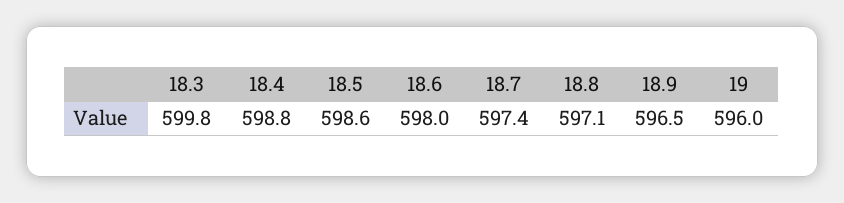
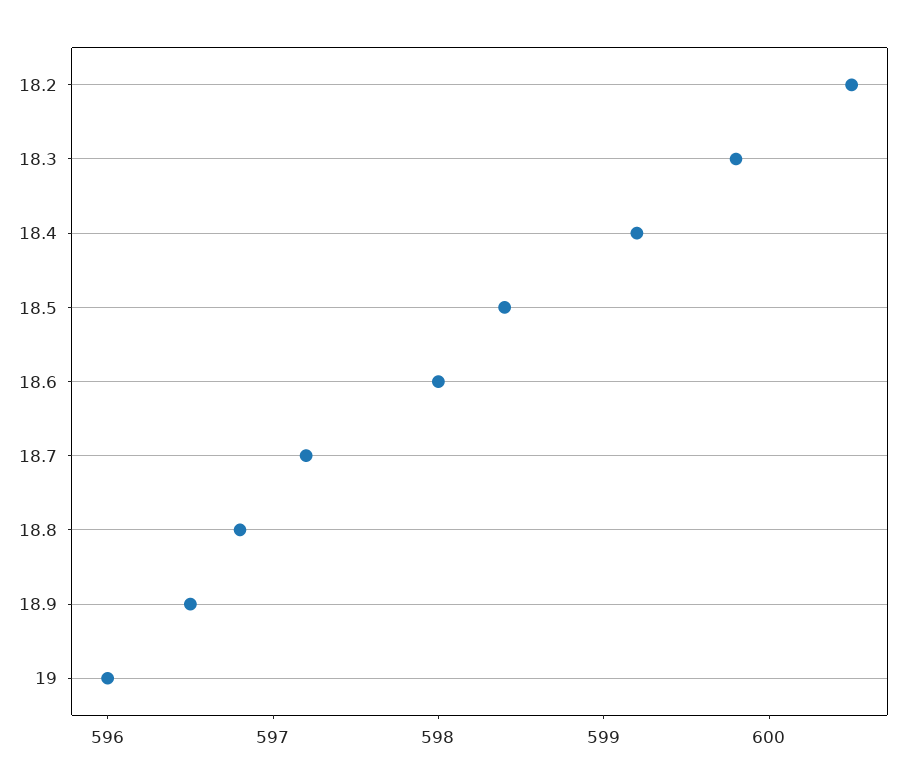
  {
    "18.3": 599.8,
-   "18.4": 598.8,
+   "18.4": 599.2,
-   "18.5": 598.6,
+   "18.5": 598.4,
    "18.6": 598,
-   "18.7": 597.4,
+   "18.7": 597.2,
-   "18.8": 597.1,
+   "18.8": 596.8,
    "18.9": 596.5,
-   "19": 596
+   "19": 596,
+   "18.2": 600.5
  }

